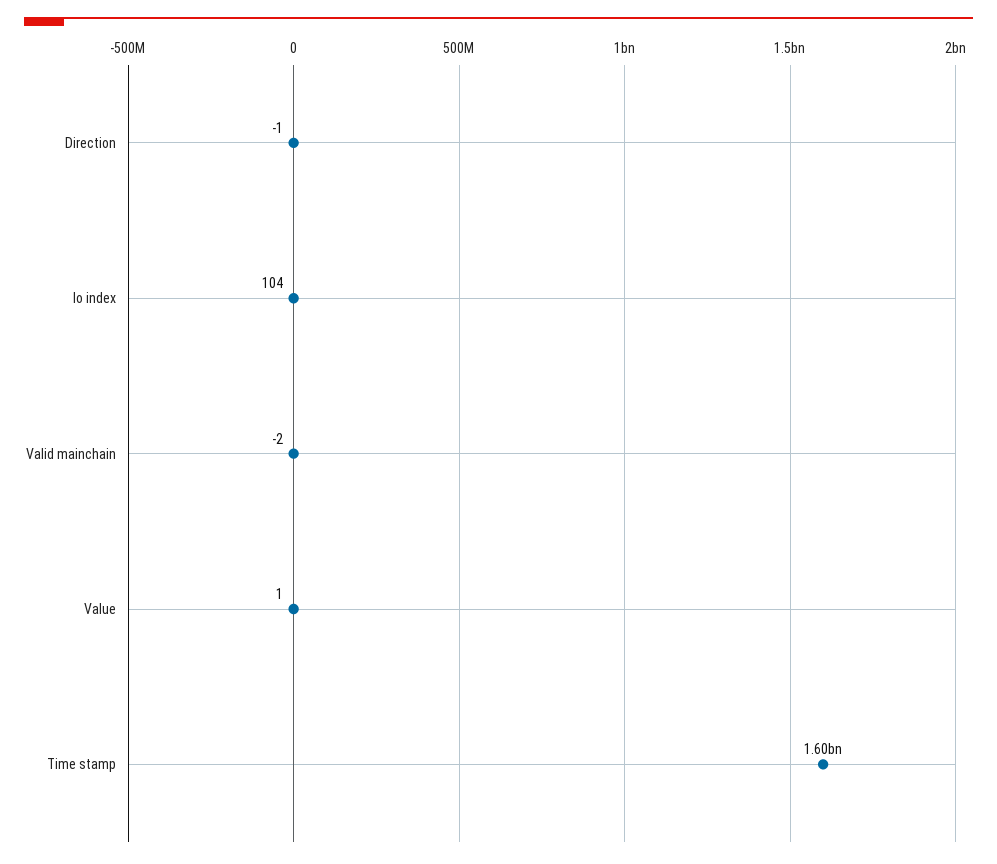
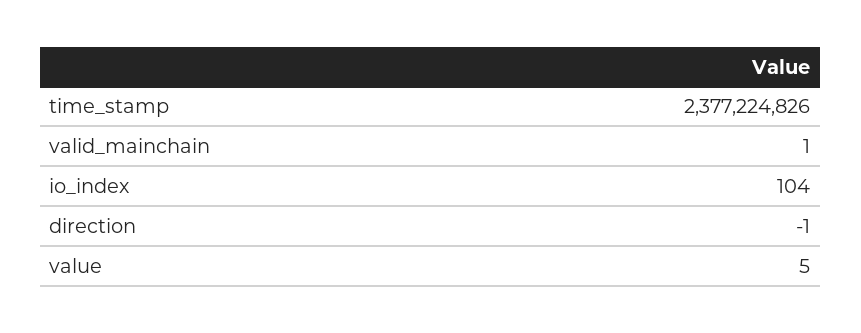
  {
    "Direction": -1,
    "Io index": 104,
-   "Valid mainchain": -2,
+   "Valid mainchain": 1,
-   "Value": 1,
+   "Value": 5,
-   "Time stamp": 1600000000
+   "Time stamp": 2377224826
  }

